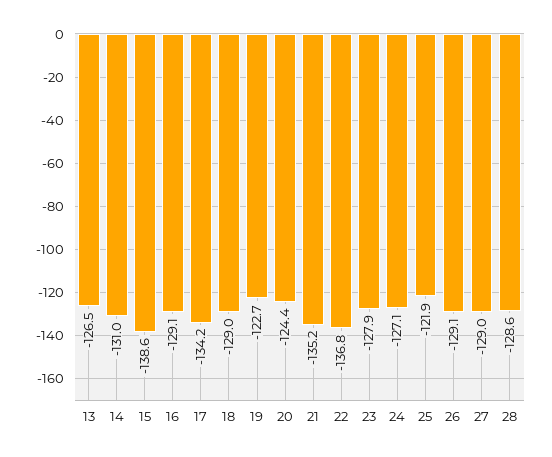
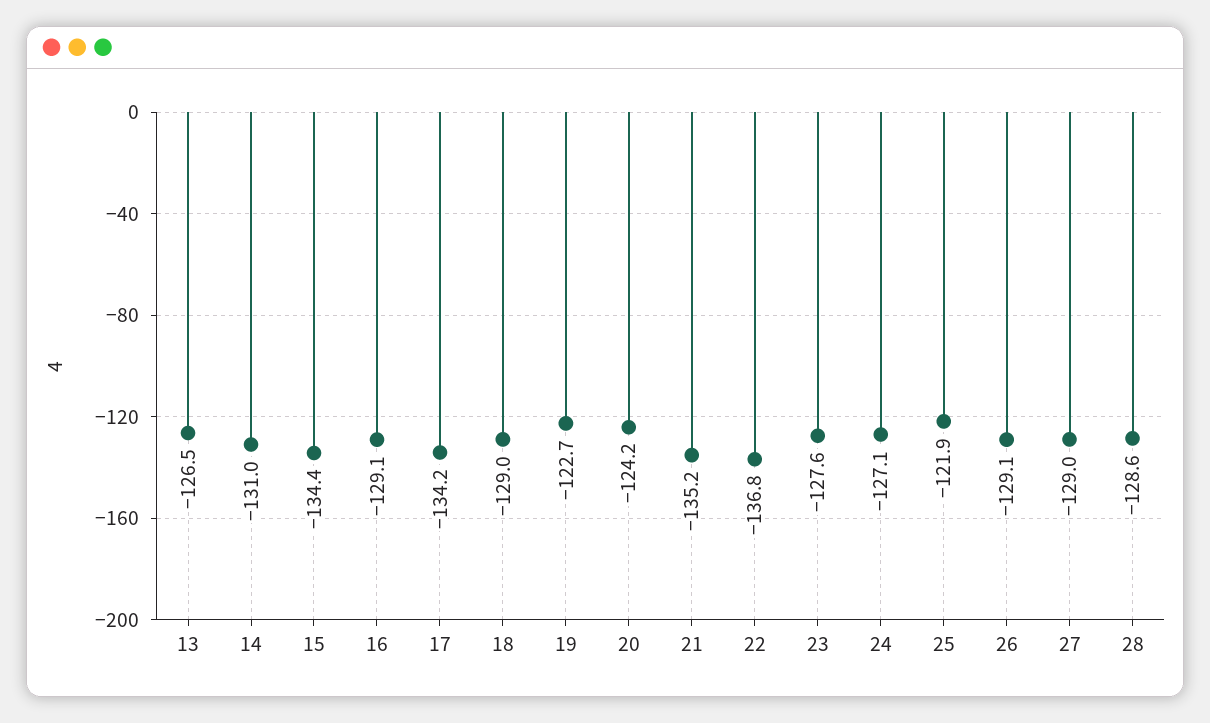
  {
    "13": -126.5,
    "14": -131,
-   "15": -138.6,
+   "15": -134.4,
    "16": -129.1,
    "17": -134.2,
    "18": -129,
    "19": -122.7,
-   "20": -124.4,
+   "20": -124.2,
    "21": -135.2,
    "22": -136.8,
-   "23": -127.9,
+   "23": -127.6,
    "24": -127.1,
    "25": -121.9,
    "26": -129.1,
    "27": -129,
    "28": -128.6
  }

